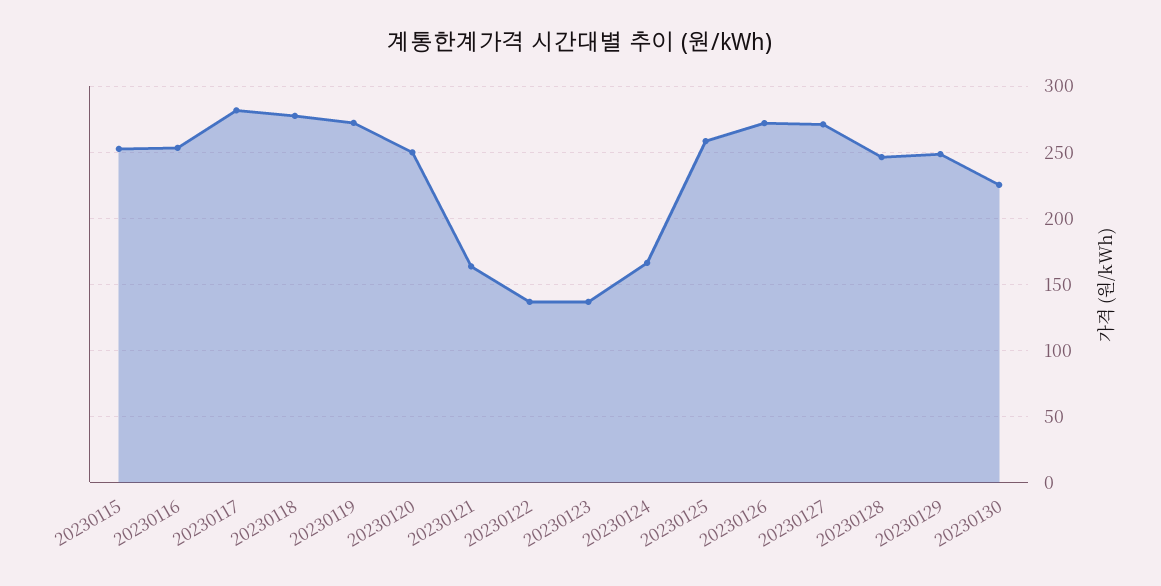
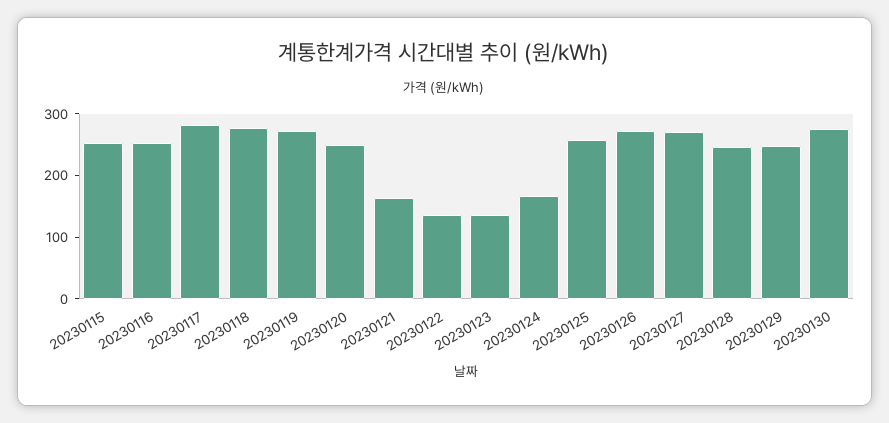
  {
    "20230115": 250,
    "20230116": 255,
    "20230117": 280,
    "20230118": 275,
    "20230119": 270,
    "20230120": 250,
    "20230121": 165,
    "20230122": 135,
    "20230123": 135,
    "20230124": 165,
    "20230125": 260,
    "20230126": 270,
    "20230127": 270,
    "20230128": 245,
    "20230129": 250,
-   "20230130": 225
+   "20230130": 280
  }

